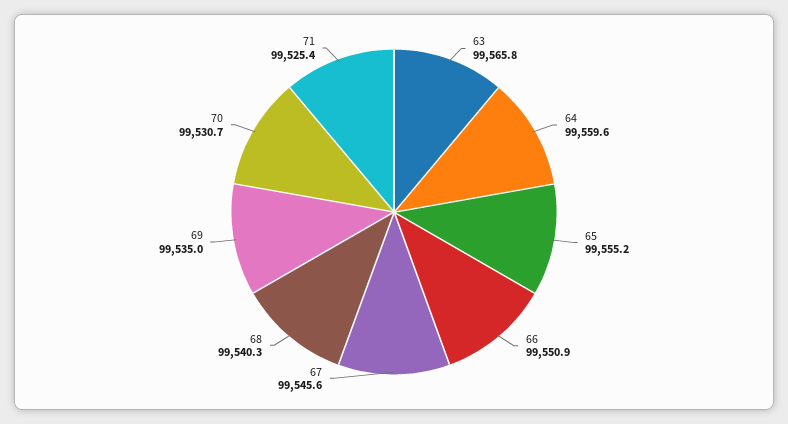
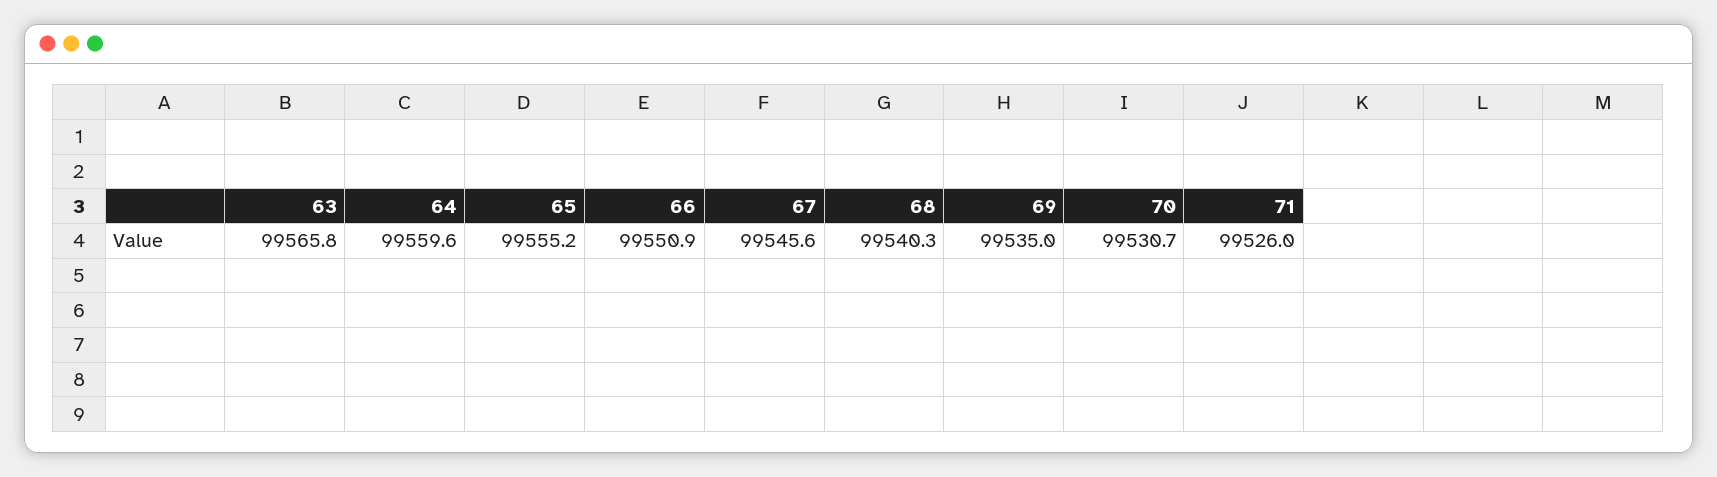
  {
    "63": 99565.8,
    "64": 99559.6,
    "65": 99555.2,
    "66": 99550.9,
    "67": 99545.6,
    "68": 99540.3,
    "69": 99535,
    "70": 99530.7,
-   "71": 99525.4
+   "71": 99526
  }

